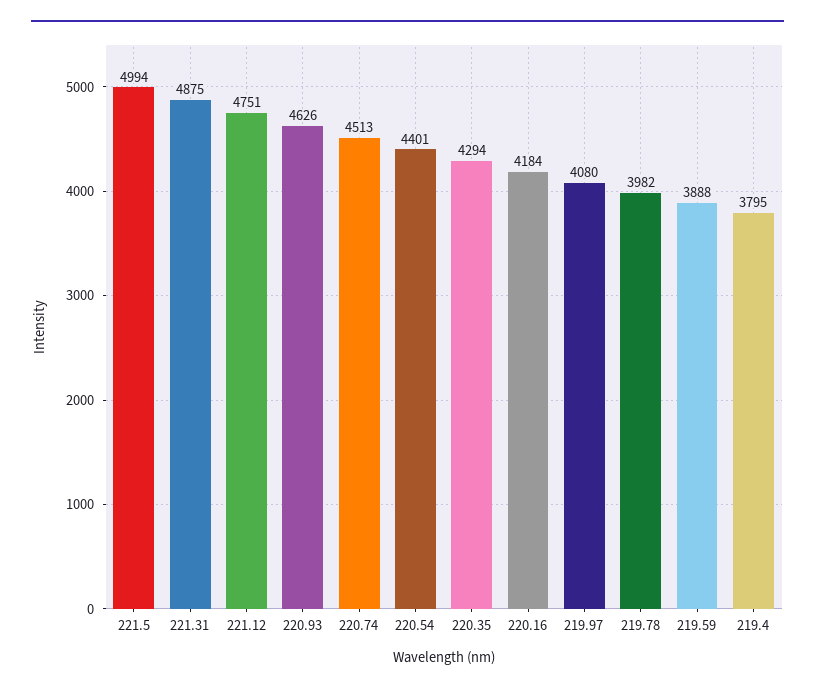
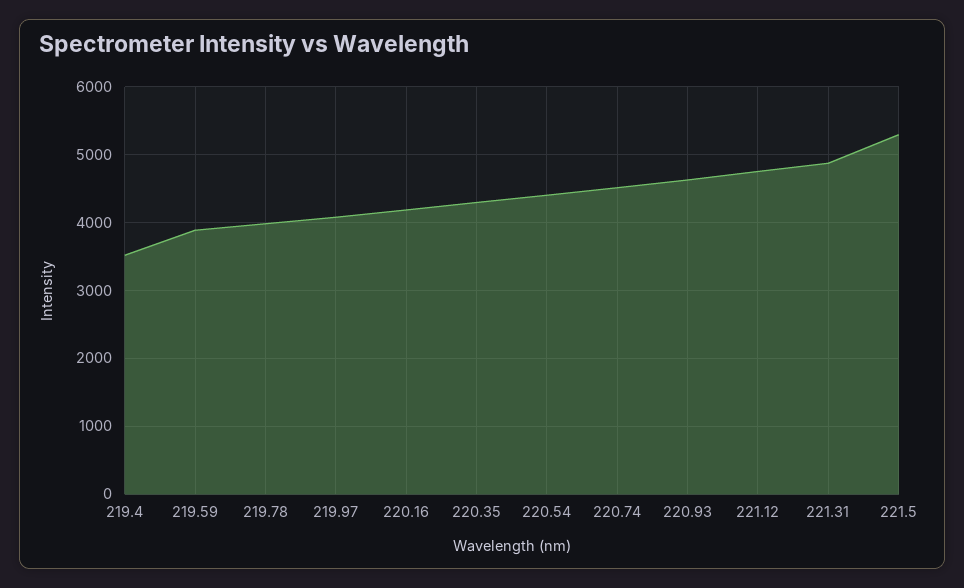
  {
-   "221.5": 4994,
+   "221.5": 5300,
    "221.31": 4875,
    "221.12": 4751,
    "220.93": 4626,
    "220.74": 4513,
    "220.54": 4401,
    "220.35": 4294,
    "220.16": 4184,
    "219.97": 4080,
    "219.78": 3982,
    "219.59": 3888,
-   "219.4": 3795
+   "219.4": 3500
  }

